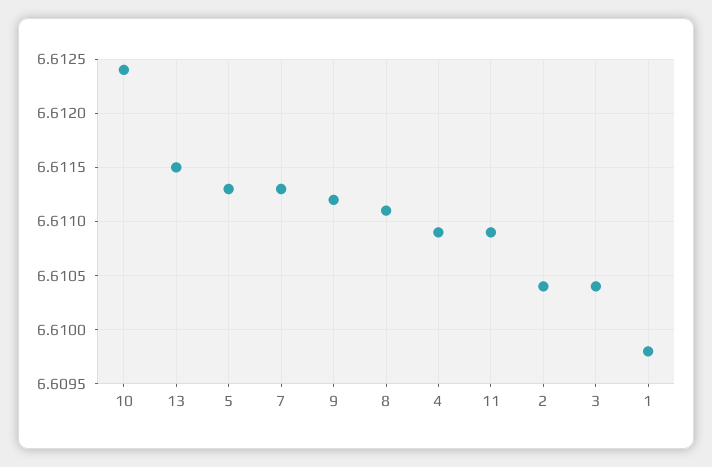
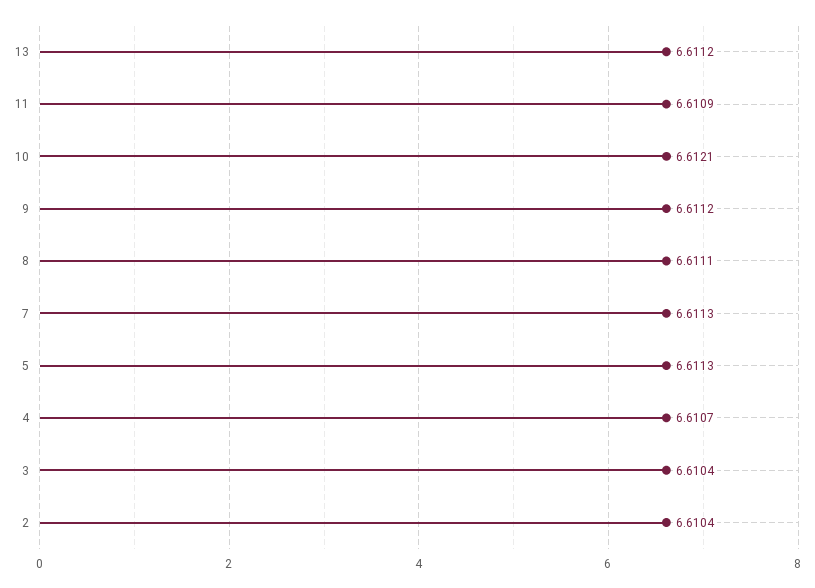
  {
-   "10": 6.6124,
+   "10": 6.6121,
-   "13": 6.6115,
+   "13": 6.6112,
    "5": 6.6113,
    "7": 6.6113,
    "9": 6.6112,
    "8": 6.6111,
-   "4": 6.6109,
+   "4": 6.6107,
    "11": 6.6109,
    "2": 6.6104,
-   "3": 6.6104,
+   "3": 6.6104
-   "1": 6.6098
  }

